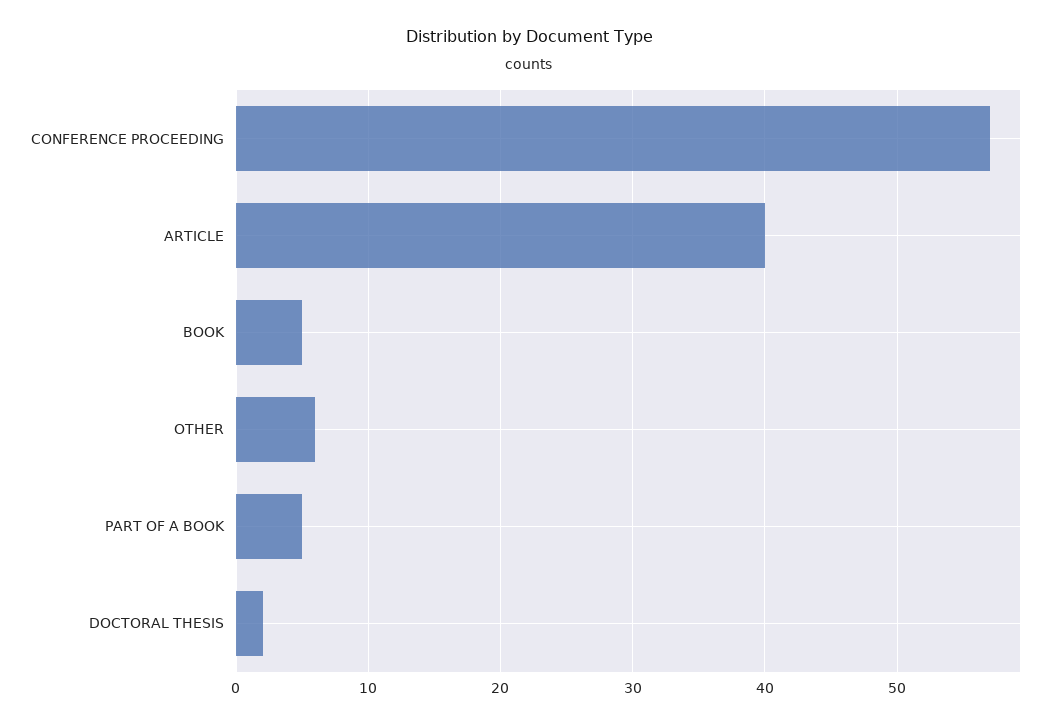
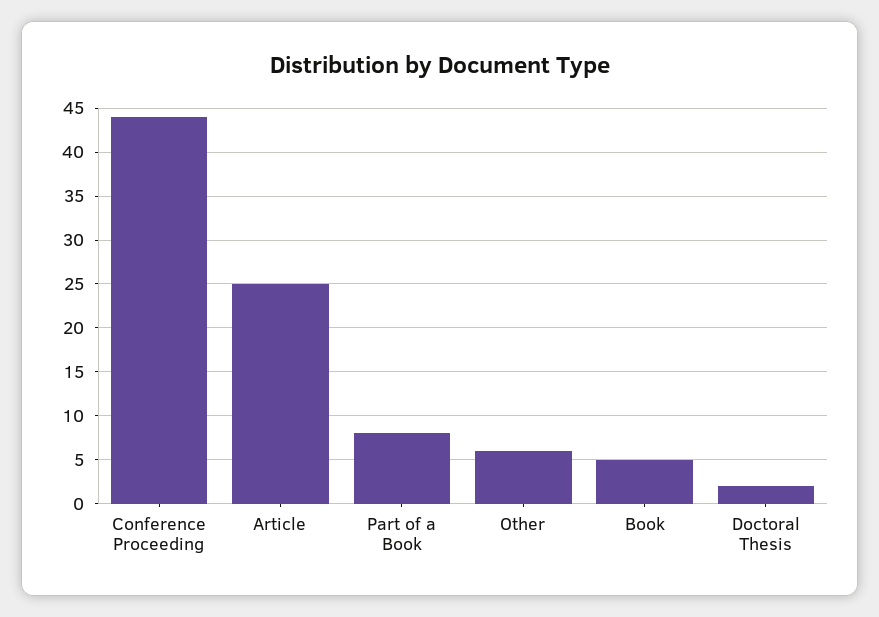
  {
-   "CONFERENCE PROCEEDING": 57,
+   "CONFERENCE PROCEEDING": 44,
-   "ARTICLE": 40,
+   "ARTICLE": 25,
    "BOOK": 5,
    "OTHER": 6,
-   "PART OF A BOOK": 5,
+   "PART OF A BOOK": 8,
    "DOCTORAL THESIS": 2
  }

